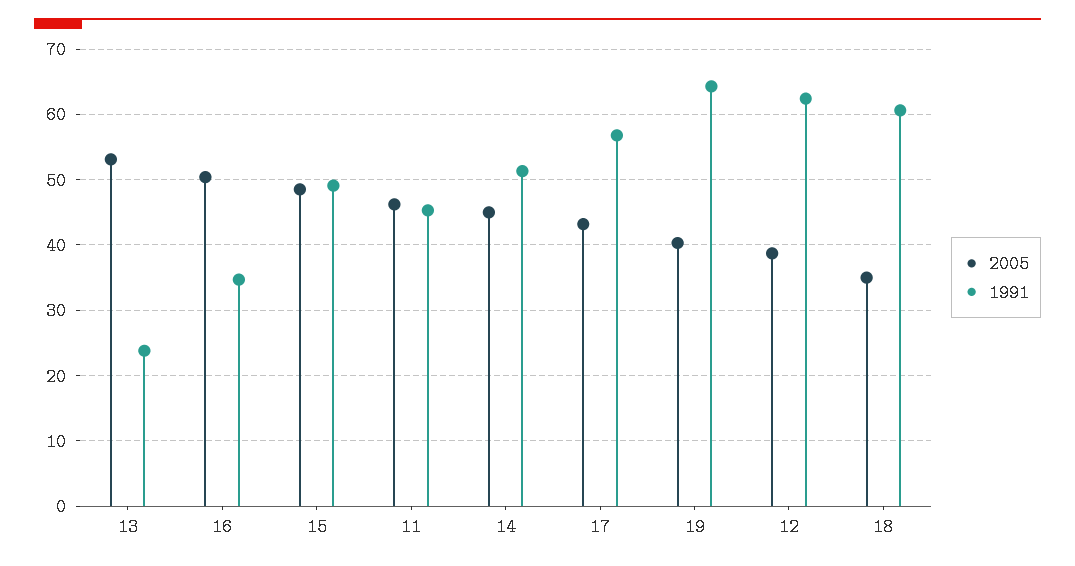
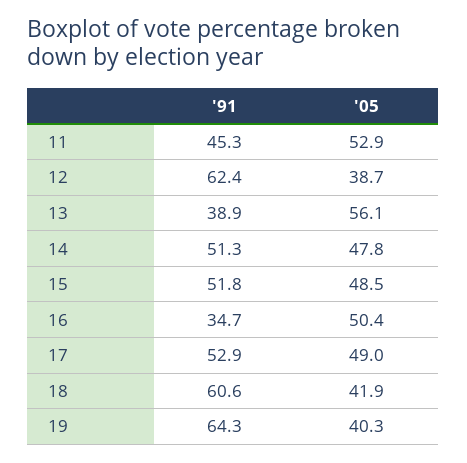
  {
    "2005": {
-     "13": 53,
+     "13": 56.1,
      "16": 50.4,
      "15": 48.5,
-     "11": 46,
+     "11": 52.9,
-     "14": 45,
+     "14": 47.8,
-     "17": 43,
+     "17": 49,
      "19": 40.3,
      "12": 38.7,
-     "18": 35
+     "18": 41.9
    },
    "1991": {
-     "13": 24,
+     "13": 38.9,
      "16": 34.7,
-     "15": 49,
+     "15": 51.8,
      "11": 45.3,
      "14": 51.3,
-     "17": 57,
+     "17": 52.9,
      "19": 64.3,
      "12": 62.4,
      "18": 60.6
    }
  }

